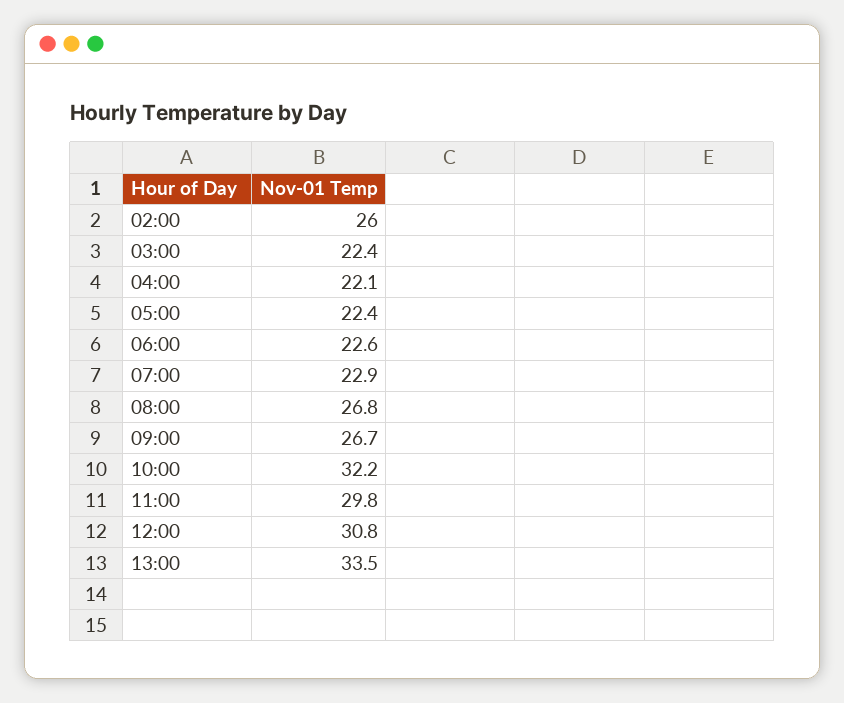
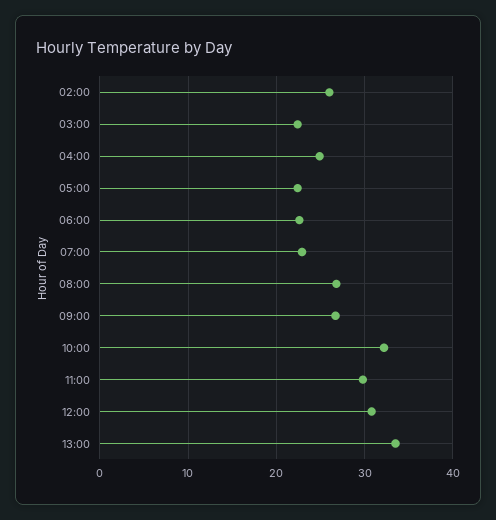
  {
    "02:00": 26,
    "03:00": 22.4,
-   "04:00": 22.1,
+   "04:00": 25,
    "05:00": 22.4,
    "06:00": 22.6,
    "07:00": 22.9,
    "08:00": 26.8,
    "09:00": 26.7,
    "10:00": 32.2,
    "11:00": 29.8,
    "12:00": 30.8,
    "13:00": 33.5
  }

